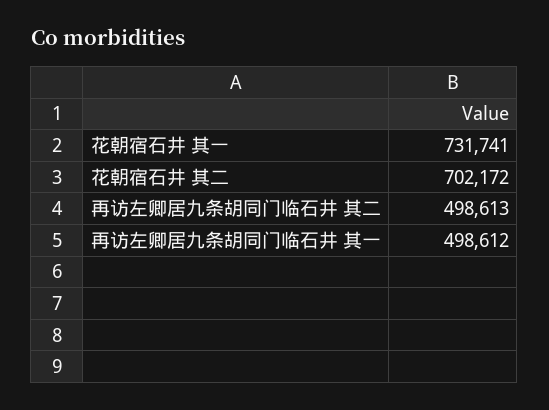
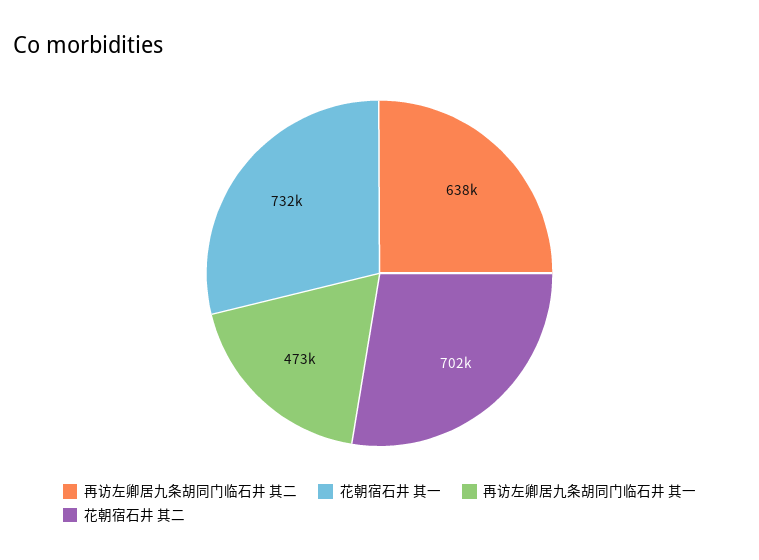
  {
    "花朝宿石井 其一": 731741,
    "花朝宿石井 其二": 702172,
-   "再访左卿居九条胡同门临石井 其二": 498613,
+   "再访左卿居九条胡同门临石井 其二": 638000,
-   "再访左卿居九条胡同门临石井 其一": 498612
+   "再访左卿居九条胡同门临石井 其一": 473000
  }

